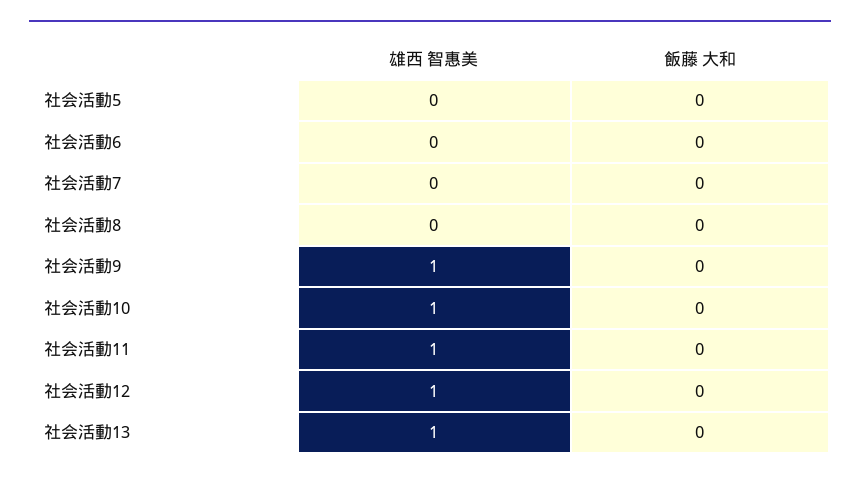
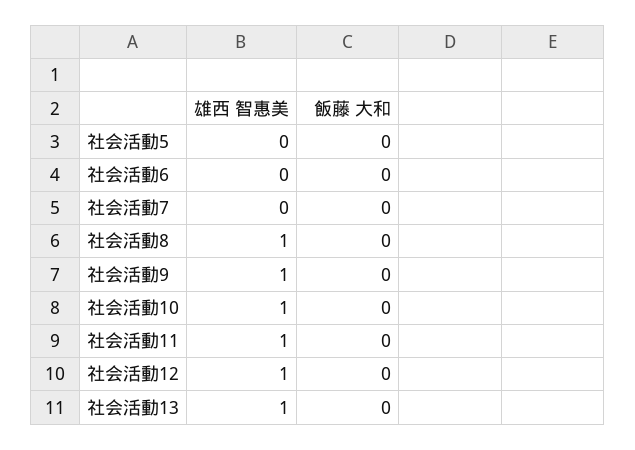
  {
    "雄西 智惠美": {
      "社会活動5": 0,
      "社会活動6": 0,
      "社会活動7": 0,
-     "社会活動8": 0,
+     "社会活動8": 1,
      "社会活動9": 1,
      "社会活動10": 1,
      "社会活動11": 1,
      "社会活動12": 1,
      "社会活動13": 1
    },
    "飯藤 大和": {
      "社会活動5": 0,
      "社会活動6": 0,
      "社会活動7": 0,
      "社会活動8": 0,
      "社会活動9": 0,
      "社会活動10": 0,
      "社会活動11": 0,
      "社会活動12": 0,
      "社会活動13": 0
    }
  }

